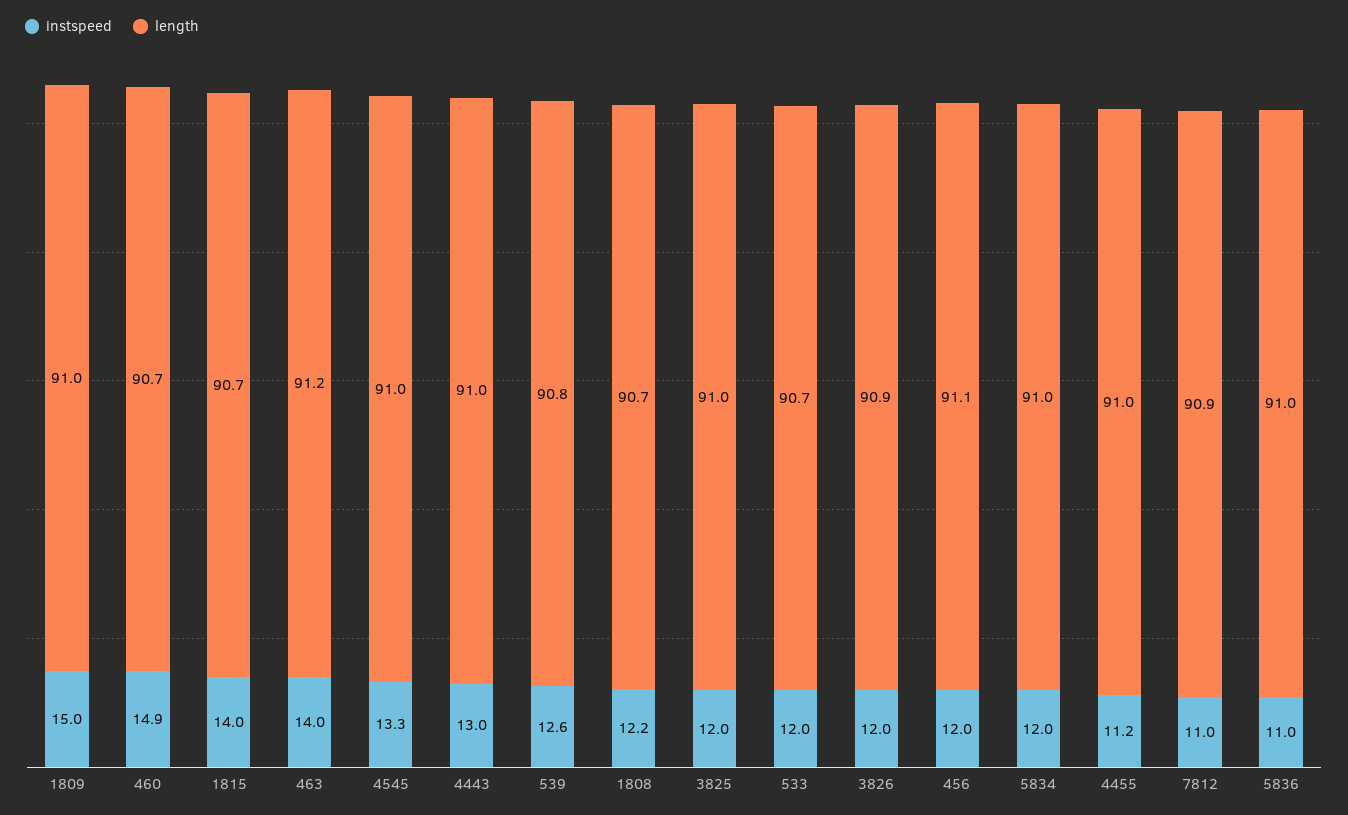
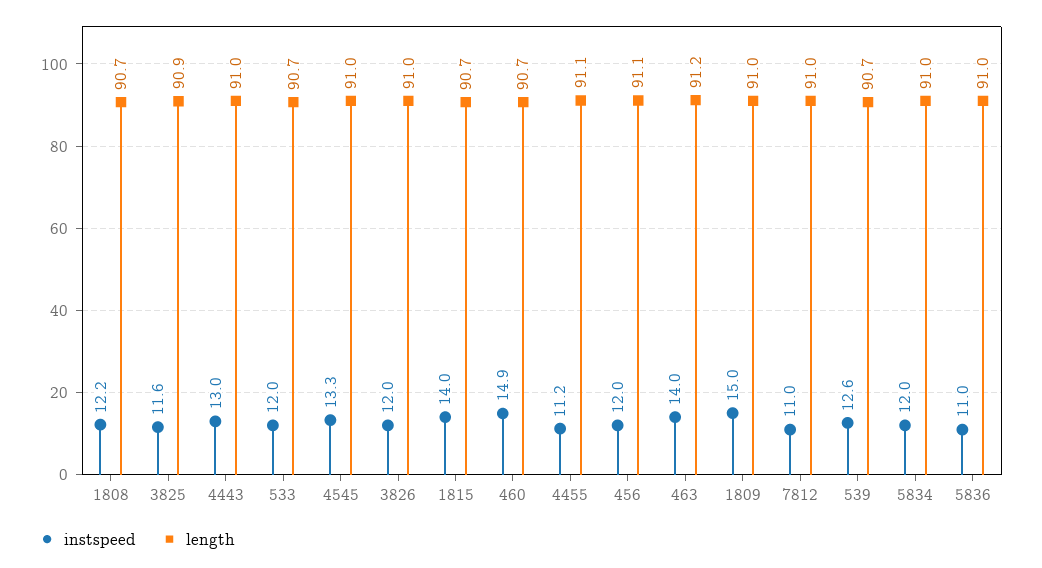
  {
    "instspeed": {
      "1809": 15,
      "460": 14.9,
      "1815": 14,
      "463": 14,
      "4545": 13.3,
      "4443": 13,
      "539": 12.6,
      "1808": 12.2,
-     "3825": 12,
+     "3825": 11.6,
      "533": 12,
      "3826": 12,
      "456": 12,
      "5834": 12,
      "4455": 11.2,
      "7812": 11,
      "5836": 11
    },
    "length": {
      "1809": 91,
      "460": 90.7,
      "1815": 90.7,
      "463": 91.2,
      "4545": 91,
      "4443": 91,
-     "539": 90.8,
+     "539": 90.7,
      "1808": 90.7,
-     "3825": 91,
+     "3825": 90.9,
      "533": 90.7,
-     "3826": 90.9,
+     "3826": 91,
      "456": 91.1,
      "5834": 91,
-     "4455": 91,
+     "4455": 91.1,
-     "7812": 90.9,
+     "7812": 91,
      "5836": 91
    }
  }

